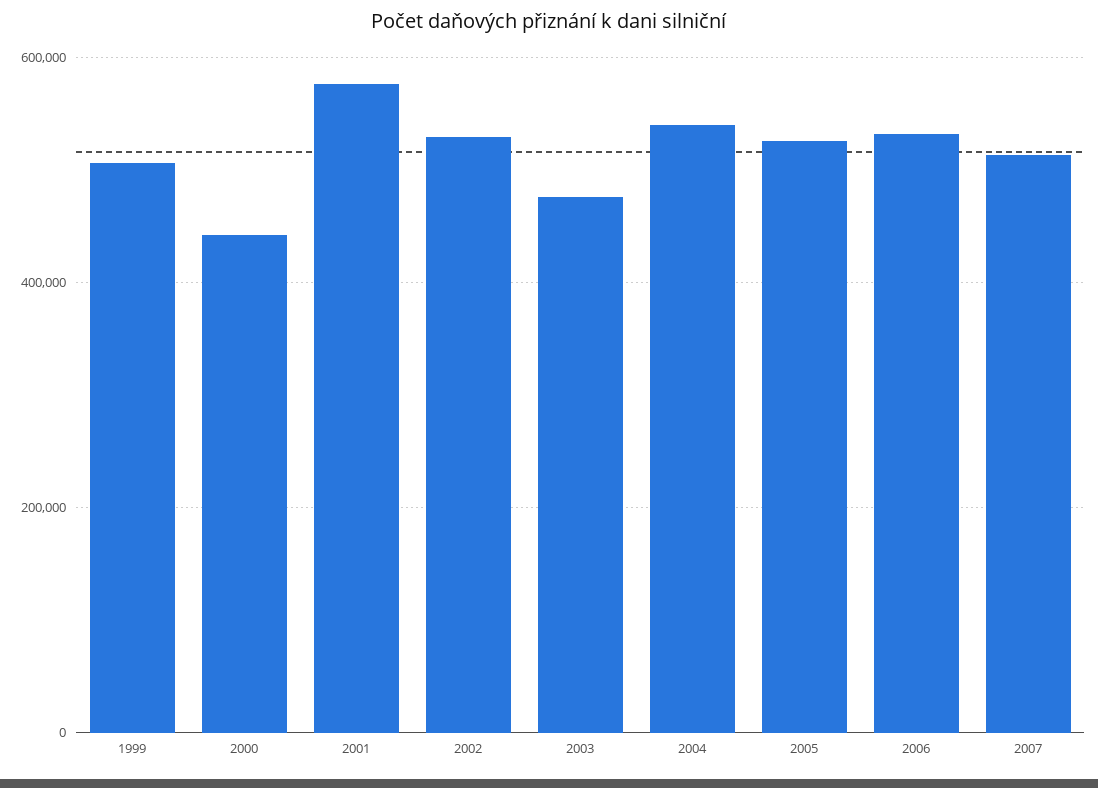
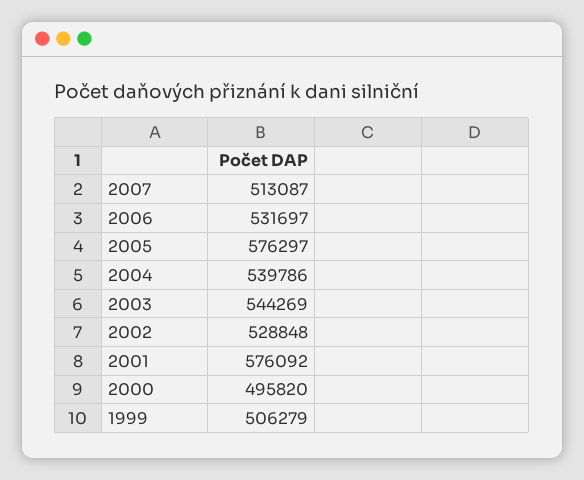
  {
    "1999": 506279,
-   "2000": 440000,
+   "2000": 495820,
    "2001": 576092,
    "2002": 528848,
-   "2003": 480000,
+   "2003": 544269,
    "2004": 539786,
-   "2005": 520000,
+   "2005": 576297,
    "2006": 531697,
    "2007": 513087
  }

